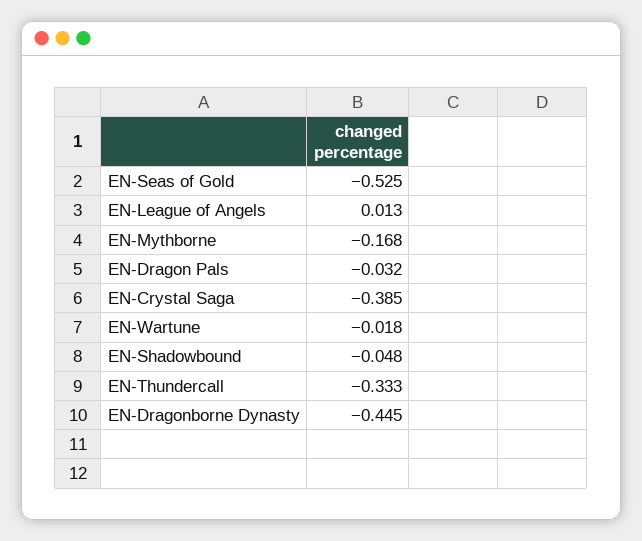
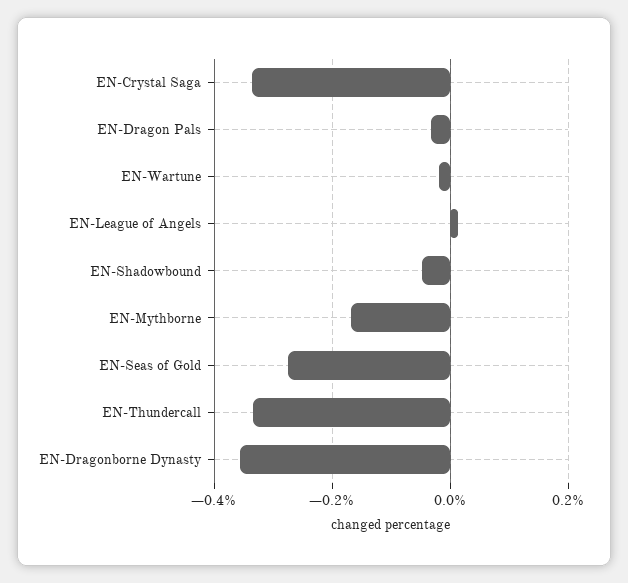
  {
-   "EN-Seas of Gold": -0.525,
+   "EN-Seas of Gold": -0.28,
    "EN-League of Angels": 0.013,
    "EN-Mythborne": -0.168,
    "EN-Dragon Pals": -0.032,
-   "EN-Crystal Saga": -0.385,
+   "EN-Crystal Saga": -0.34,
    "EN-Wartune": -0.018,
    "EN-Shadowbound": -0.048,
    "EN-Thundercall": -0.333,
-   "EN-Dragonborne Dynasty": -0.445
+   "EN-Dragonborne Dynasty": -0.36
  }

